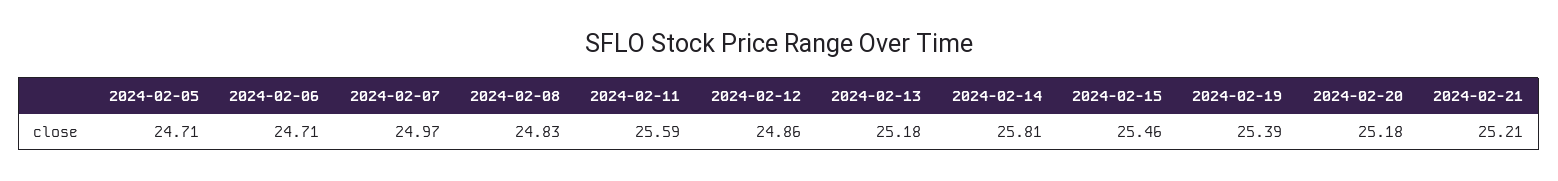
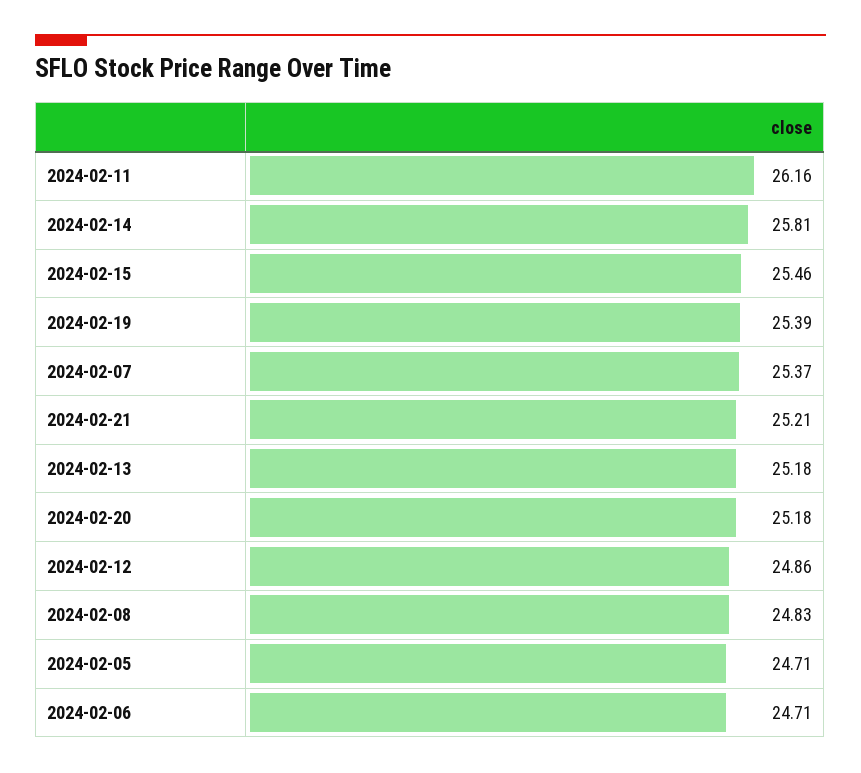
  {
    "2024-02-05": 24.71,
    "2024-02-06": 24.71,
-   "2024-02-07": 24.97,
+   "2024-02-07": 25.37,
    "2024-02-08": 24.83,
-   "2024-02-11": 25.59,
+   "2024-02-11": 26.16,
    "2024-02-12": 24.86,
    "2024-02-13": 25.18,
    "2024-02-14": 25.81,
    "2024-02-15": 25.46,
    "2024-02-19": 25.39,
    "2024-02-20": 25.18,
    "2024-02-21": 25.21
  }

